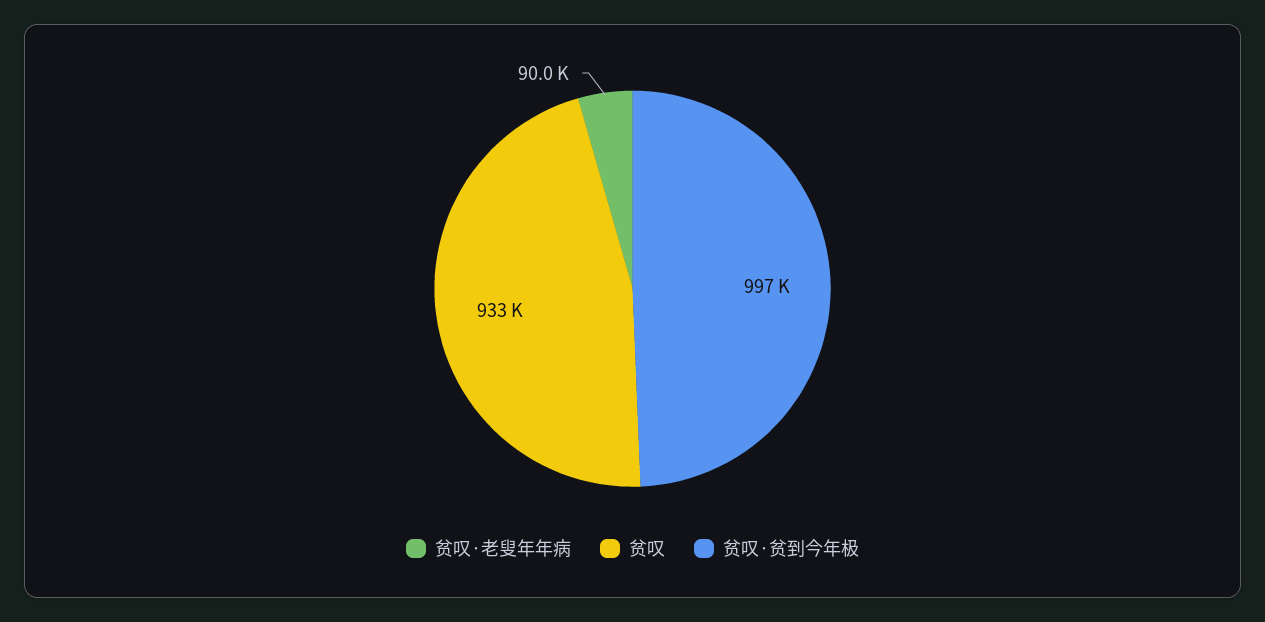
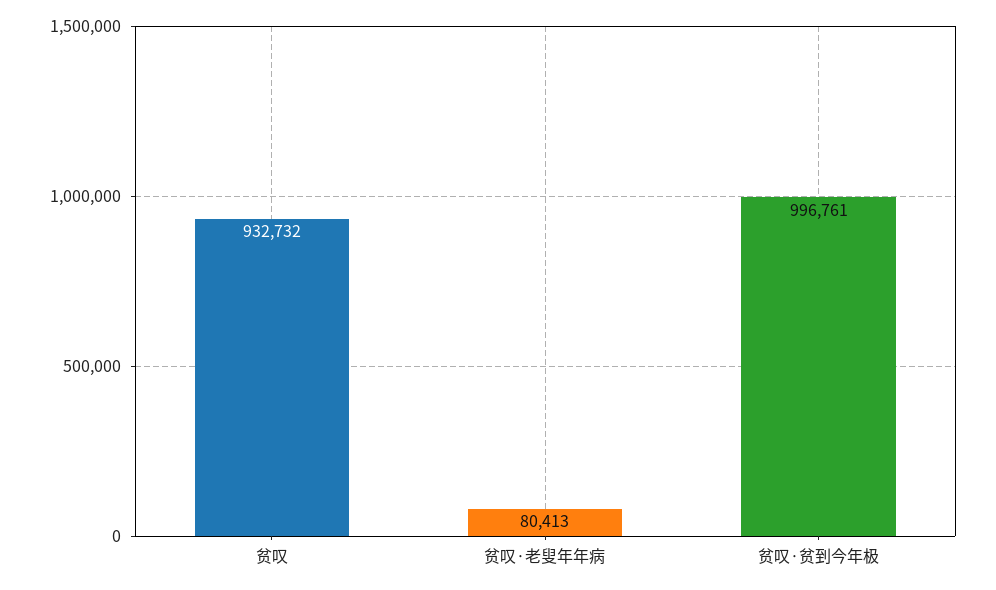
  {
-   "贫叹·老叟年年病": 90000,
+   "贫叹·老叟年年病": 80413,
    "贫叹": 932732,
    "贫叹·贫到今年极": 996761
  }

